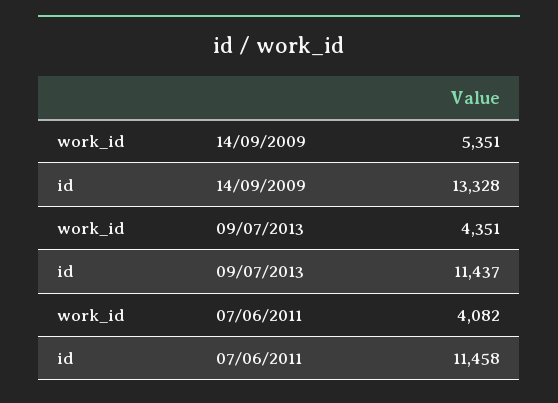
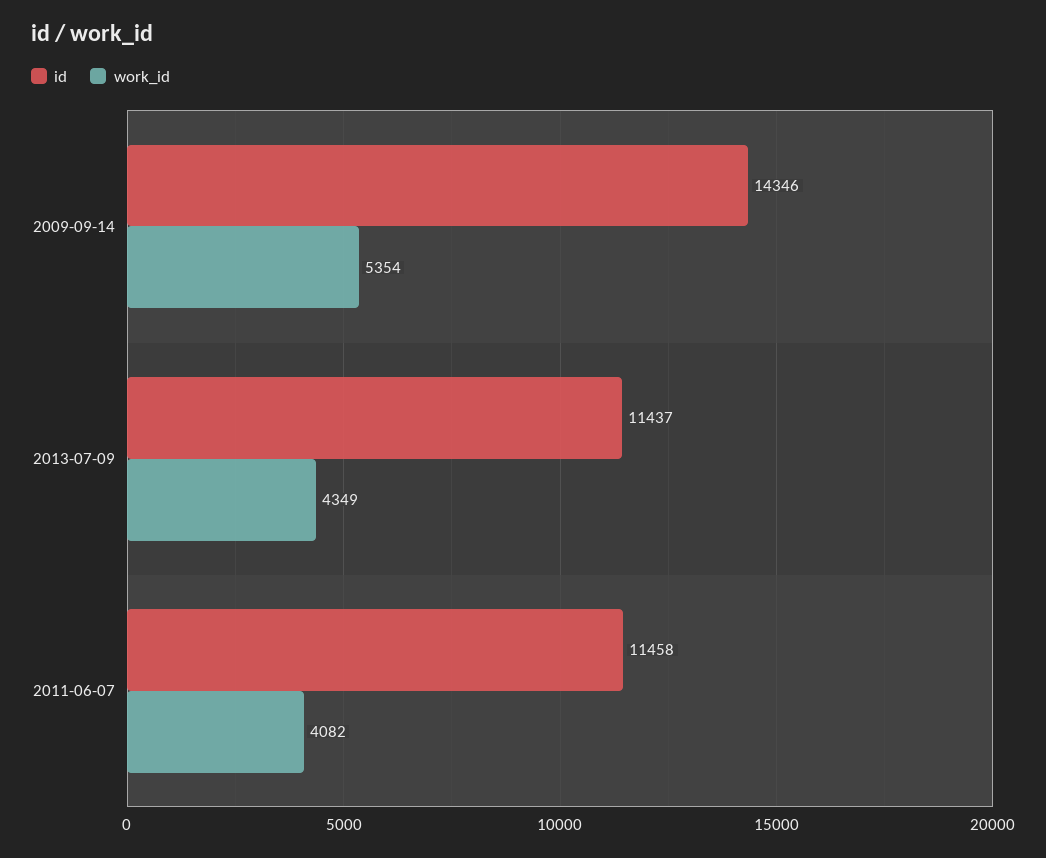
  {
    "work_id": {
-     "14/09/2009": 5351,
+     "14/09/2009": 5354,
-     "09/07/2013": 4351,
+     "09/07/2013": 4349,
      "07/06/2011": 4082
    },
    "id": {
-     "14/09/2009": 13328,
+     "14/09/2009": 14346,
      "09/07/2013": 11437,
      "07/06/2011": 11458
    }
  }

